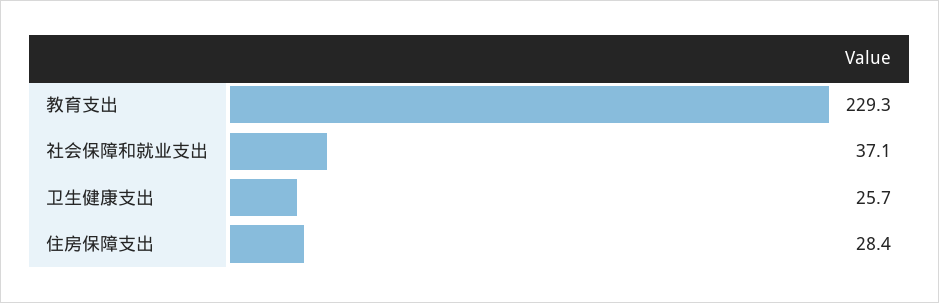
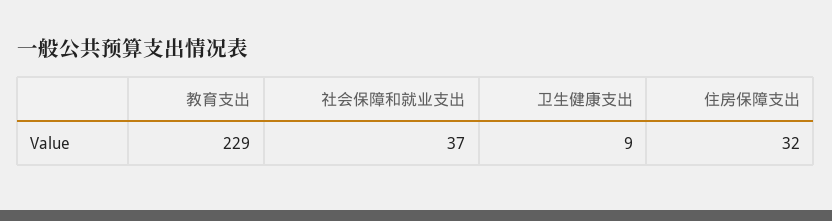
  {
    "教育支出": 229.3,
    "社会保障和就业支出": 37.1,
-   "卫生健康支出": 25.7,
+   "卫生健康支出": 9,
-   "住房保障支出": 28.4
+   "住房保障支出": 32
  }

